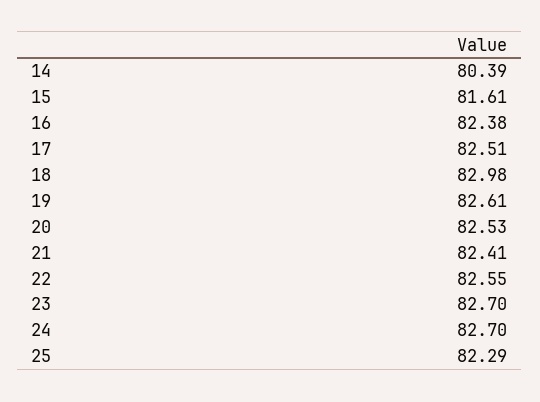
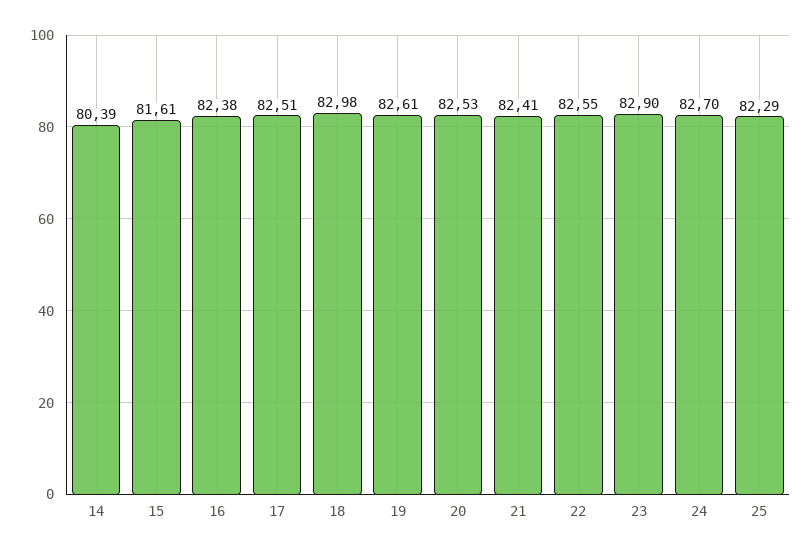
  {
    "14": 80.39,
    "15": 81.61,
    "16": 82.38,
    "17": 82.51,
    "18": 82.98,
    "19": 82.61,
    "20": 82.53,
    "21": 82.41,
    "22": 82.55,
-   "23": 82.7,
+   "23": 82.9,
    "24": 82.7,
    "25": 82.29
  }

